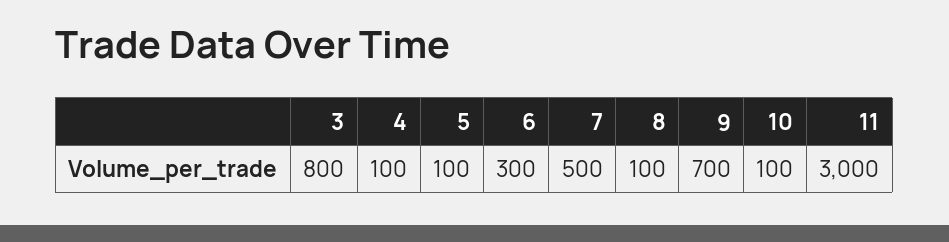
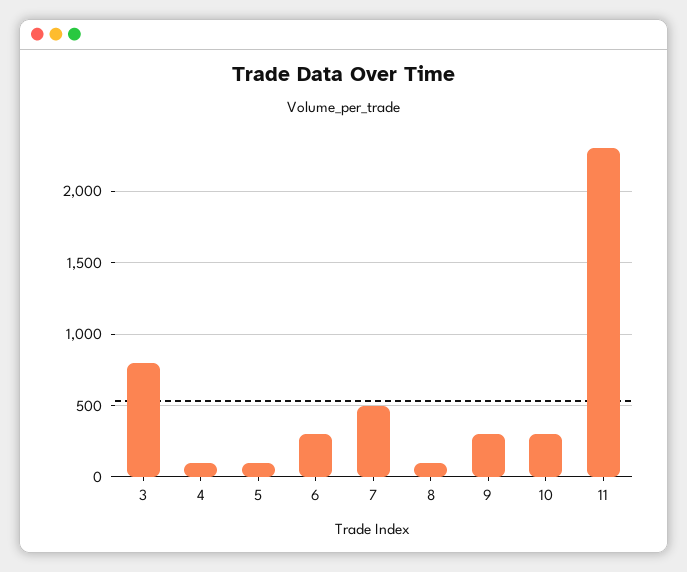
  {
    "3": 800,
    "4": 100,
    "5": 100,
    "6": 300,
    "7": 500,
    "8": 100,
-   "9": 700,
+   "9": 300,
-   "10": 100,
+   "10": 300,
-   "11": 3000
+   "11": 2300
  }

